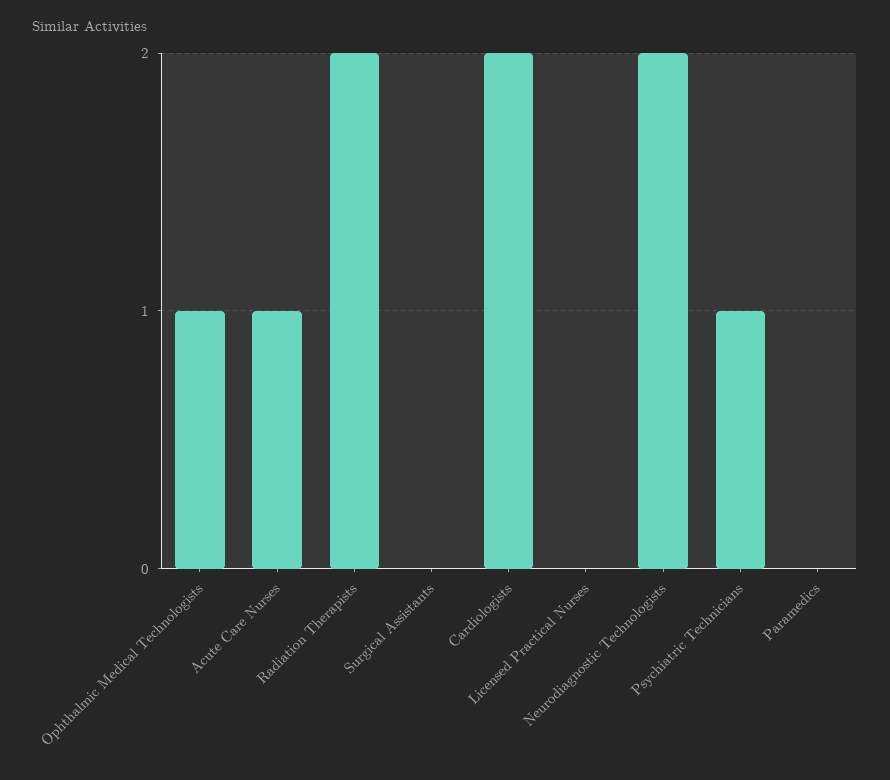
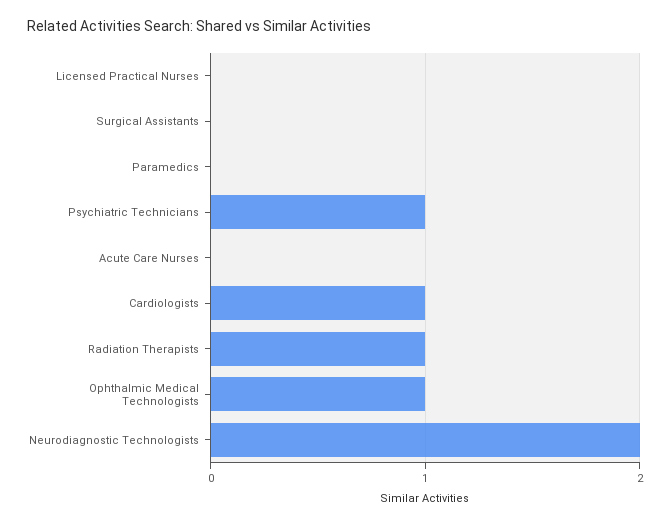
  {
    "Ophthalmic Medical Technologists": 1,
-   "Acute Care Nurses": 1,
+   "Acute Care Nurses": 0,
-   "Radiation Therapists": 2,
+   "Radiation Therapists": 1,
    "Surgical Assistants": 0,
-   "Cardiologists": 2,
+   "Cardiologists": 1,
    "Licensed Practical Nurses": 0,
    "Neurodiagnostic Technologists": 2,
    "Psychiatric Technicians": 1,
    "Paramedics": 0
  }

